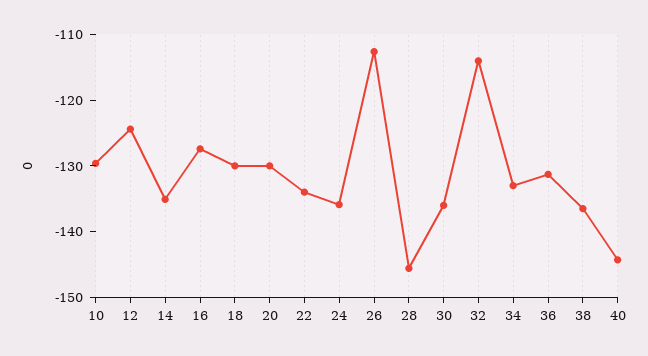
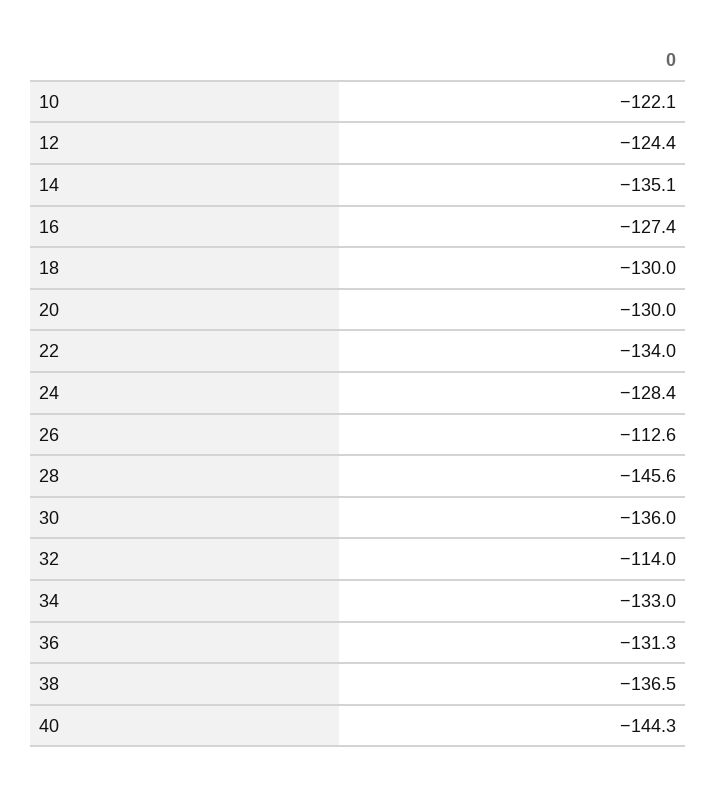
  {
-   "10": -130,
+   "10": -122.1,
    "12": -124.4,
    "14": -135.1,
    "16": -127.4,
    "18": -130,
    "20": -130,
    "22": -134,
-   "24": -136,
+   "24": -128.4,
    "26": -112.6,
    "28": -145.6,
    "30": -136,
    "32": -114,
    "34": -133,
    "36": -131.3,
    "38": -136.5,
    "40": -144.3
  }

